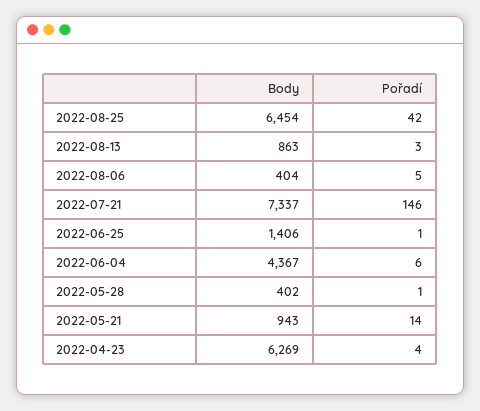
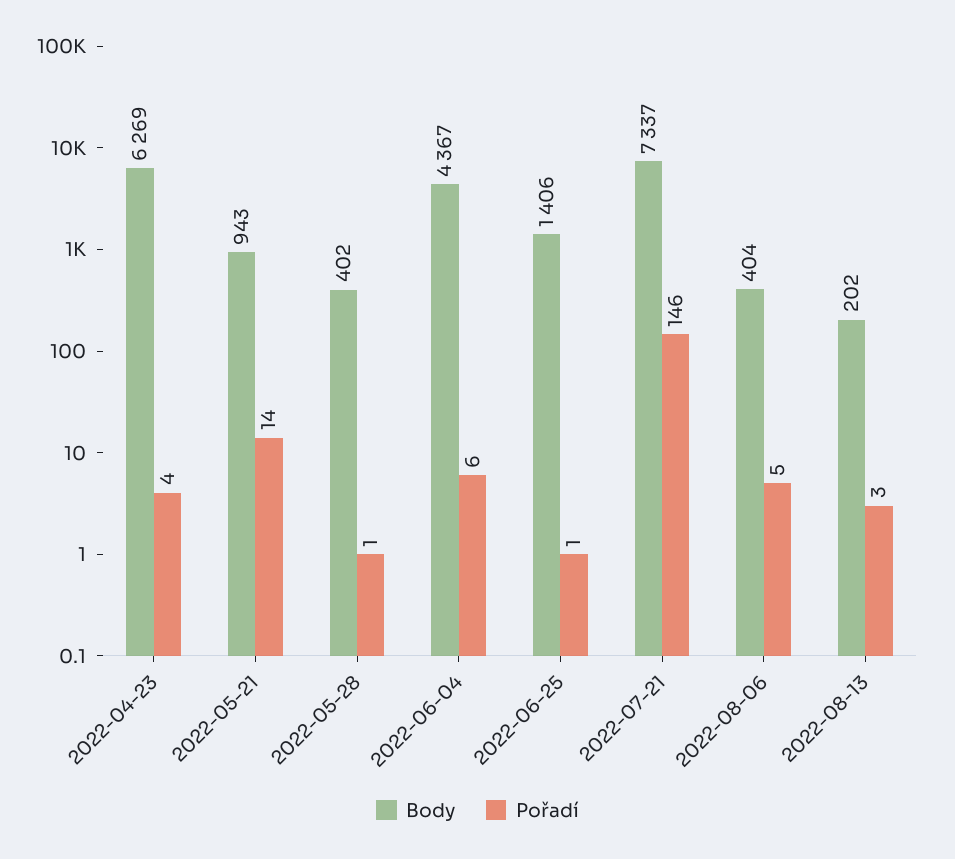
  {
    "Body": {
-     "2022-08-25": 6454,
-     "2022-08-13": 863,
+     "2022-08-13": 202,
      "2022-08-06": 404,
      "2022-07-21": 7337,
      "2022-06-25": 1406,
      "2022-06-04": 4367,
      "2022-05-28": 402,
      "2022-05-21": 943,
      "2022-04-23": 6269
    },
    "Pořadí": {
-     "2022-08-25": 42,
      "2022-08-13": 3,
      "2022-08-06": 5,
      "2022-07-21": 146,
      "2022-06-25": 1,
      "2022-06-04": 6,
      "2022-05-28": 1,
      "2022-05-21": 14,
      "2022-04-23": 4
    }
  }

